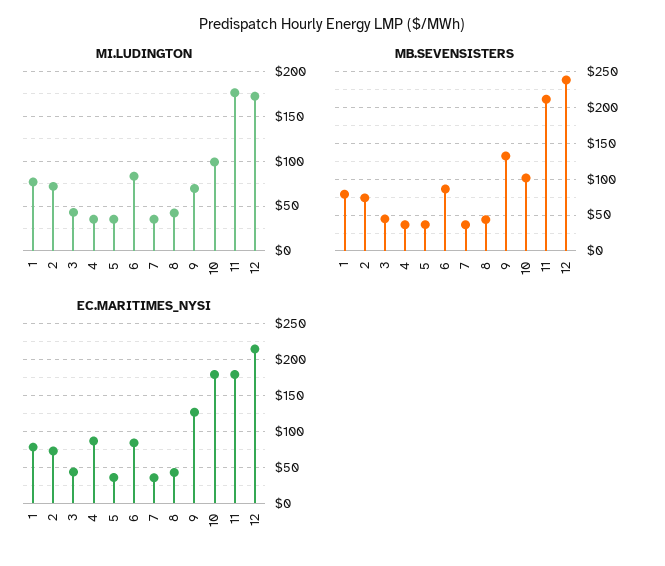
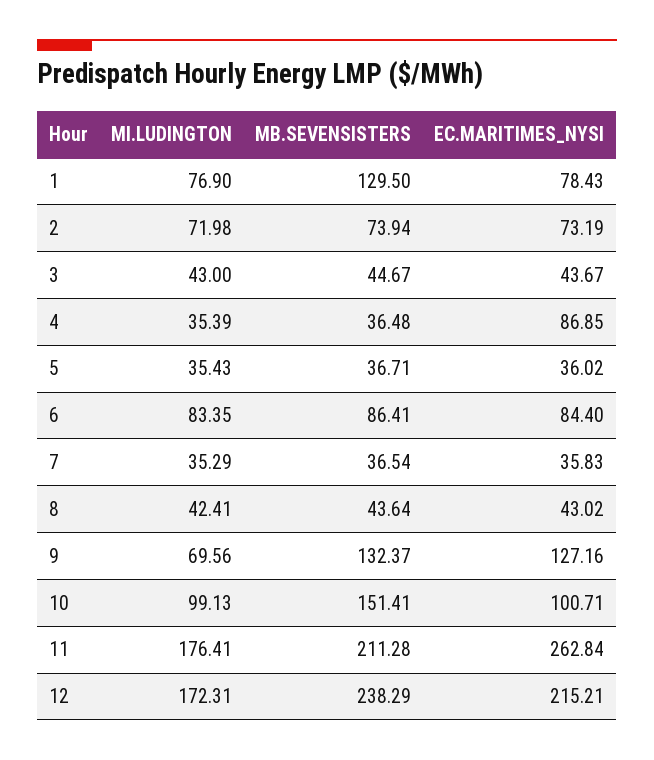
  {
    "MI.LUDINGTON": {
      "1": 76.9,
      "2": 71.98,
      "3": 43,
      "4": 35.39,
      "5": 35.43,
      "6": 83.35,
      "7": 35.29,
      "8": 42.41,
      "9": 69.56,
      "10": 99.13,
      "11": 176.41,
      "12": 172.31
    },
    "MB.SEVENSISTERS": {
-     "1": 80,
+     "1": 129.5,
      "2": 73.94,
      "3": 44.67,
      "4": 36.48,
      "5": 36.71,
      "6": 86.41,
      "7": 36.54,
      "8": 43.64,
      "9": 132.37,
-     "10": 100,
+     "10": 151.41,
      "11": 211.28,
      "12": 238.29
    },
    "EC.MARITIMES_NYSI": {
      "1": 78.43,
      "2": 73.19,
      "3": 43.67,
      "4": 86.85,
      "5": 36.02,
      "6": 84.4,
      "7": 35.83,
      "8": 43.02,
      "9": 127.16,
-     "10": 180,
+     "10": 100.71,
-     "11": 180,
+     "11": 262.84,
      "12": 215.21
    }
  }

